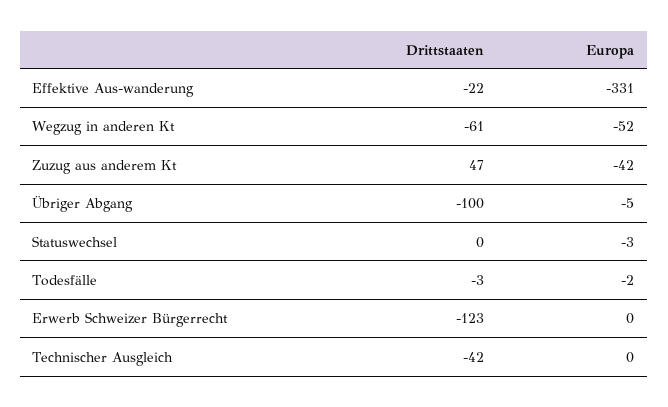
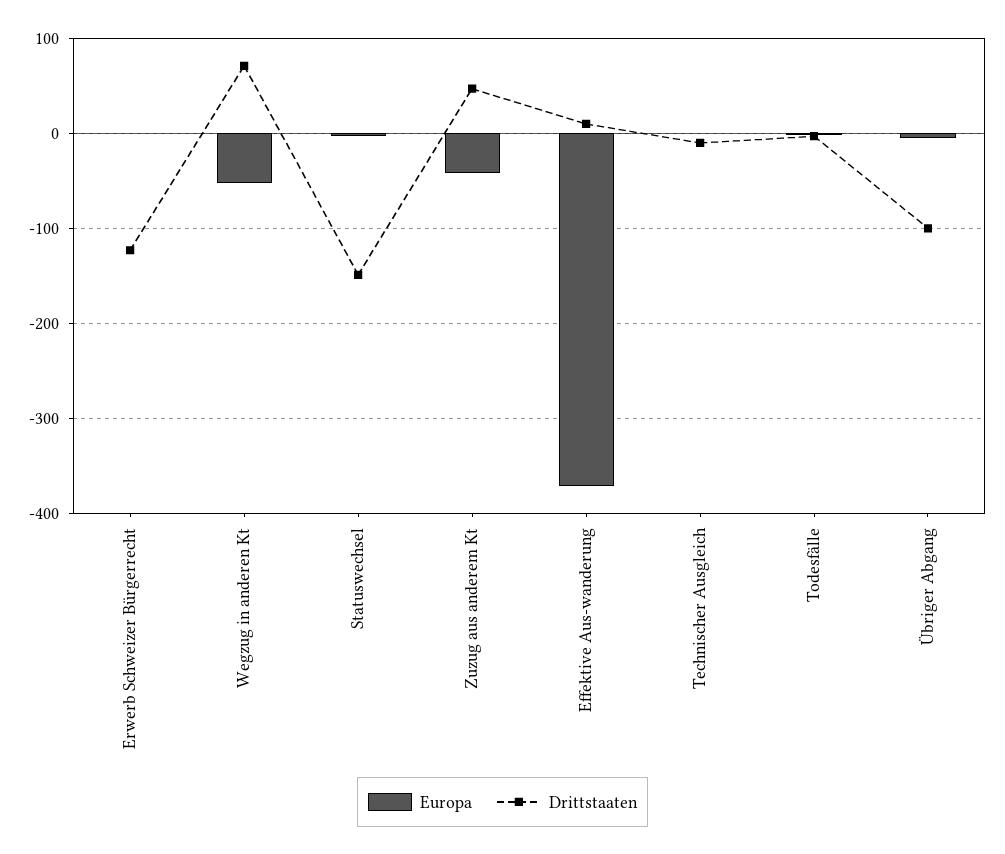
  {
    "Drittstaaten": {
-     "Effektive Aus-wanderung": -22,
+     "Effektive Aus-wanderung": 10,
-     "Wegzug in anderen Kt": -61,
+     "Wegzug in anderen Kt": 70,
      "Zuzug aus anderem Kt": 47,
      "Übriger Abgang": -100,
-     "Statuswechsel": 0,
+     "Statuswechsel": -150,
      "Todesfälle": -3,
      "Erwerb Schweizer Bürgerrecht": -123,
-     "Technischer Ausgleich": -42
+     "Technischer Ausgleich": -10
    },
    "Europa": {
-     "Effektive Aus-wanderung": -331,
+     "Effektive Aus-wanderung": -370,
      "Wegzug in anderen Kt": -52,
      "Zuzug aus anderem Kt": -42,
      "Übriger Abgang": -5,
      "Statuswechsel": -3,
      "Todesfälle": -2,
      "Erwerb Schweizer Bürgerrecht": 0,
      "Technischer Ausgleich": 0
    }
  }

